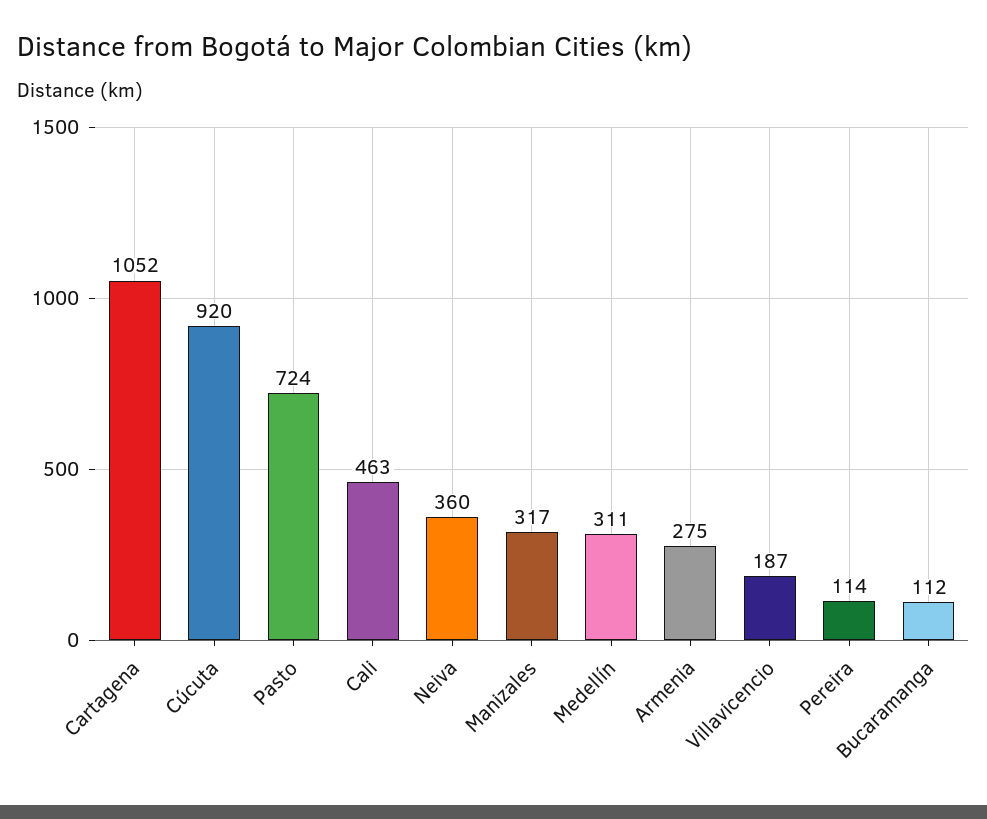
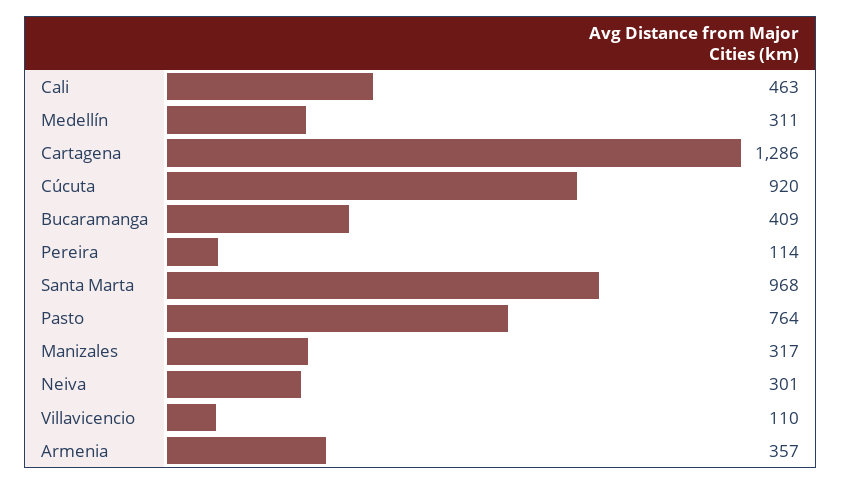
  {
-   "Cartagena": 1052,
+   "Cartagena": 1286,
    "Cúcuta": 920,
-   "Pasto": 724,
+   "Pasto": 764,
    "Cali": 463,
-   "Neiva": 360,
+   "Neiva": 301,
    "Manizales": 317,
    "Medellín": 311,
-   "Armenia": 275,
+   "Armenia": 357,
-   "Villavicencio": 187,
+   "Villavicencio": 110,
    "Pereira": 114,
-   "Bucaramanga": 112
+   "Bucaramanga": 409,
+   "Santa Marta": 968
  }

